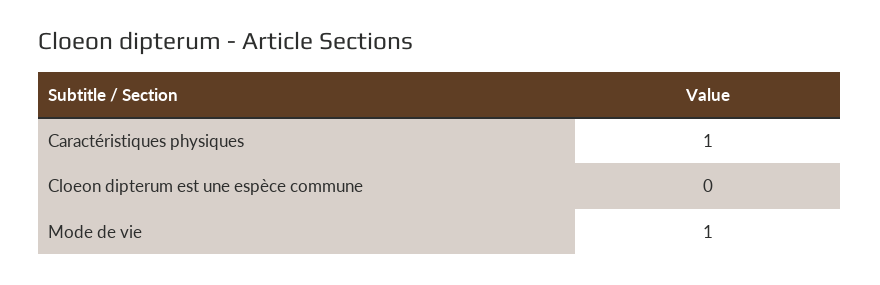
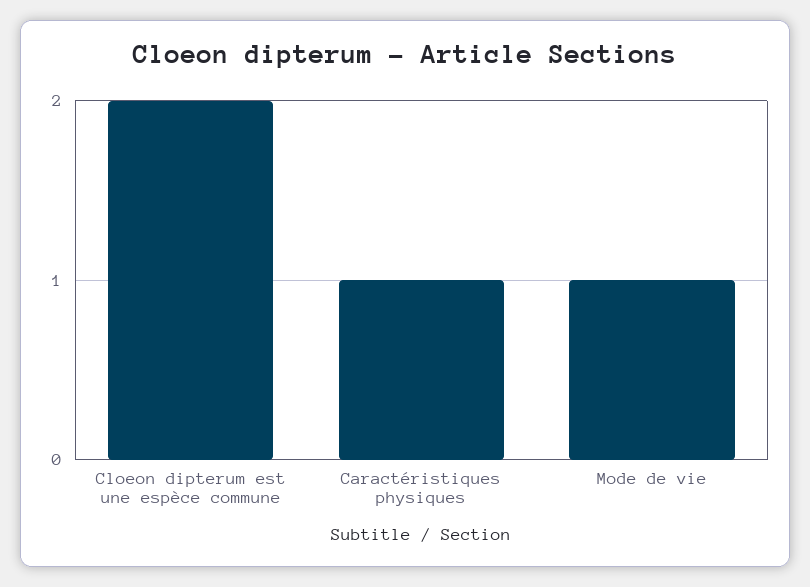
  {
    "Caractéristiques physiques": 1,
-   "Cloeon dipterum est une espèce commune": 0,
+   "Cloeon dipterum est une espèce commune": 2,
    "Mode de vie": 1
  }

